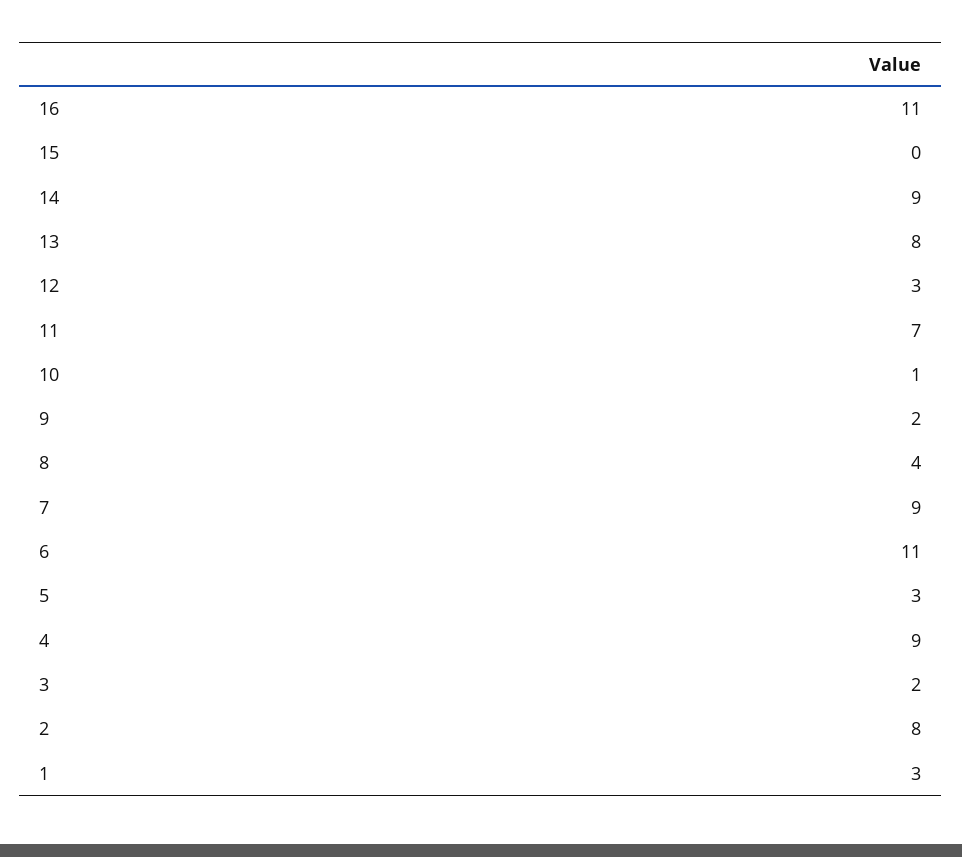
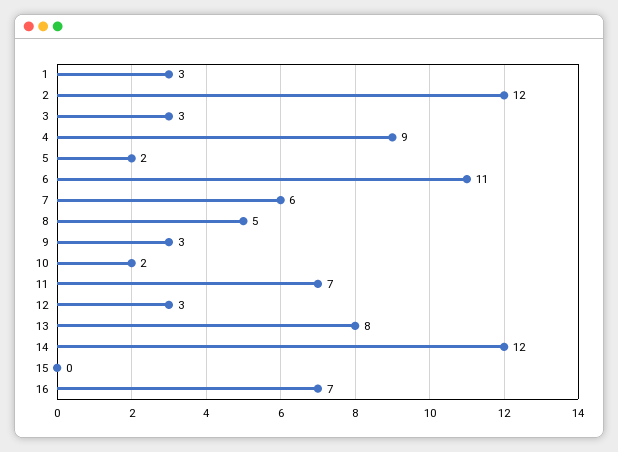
  {
-   "16": 11,
+   "16": 7,
    "15": 0,
-   "14": 9,
+   "14": 12,
    "13": 8,
    "12": 3,
    "11": 7,
-   "10": 1,
+   "10": 2,
-   "9": 2,
+   "9": 3,
-   "8": 4,
+   "8": 5,
-   "7": 9,
+   "7": 6,
    "6": 11,
-   "5": 3,
+   "5": 2,
    "4": 9,
-   "3": 2,
+   "3": 3,
-   "2": 8,
+   "2": 12,
    "1": 3
  }

